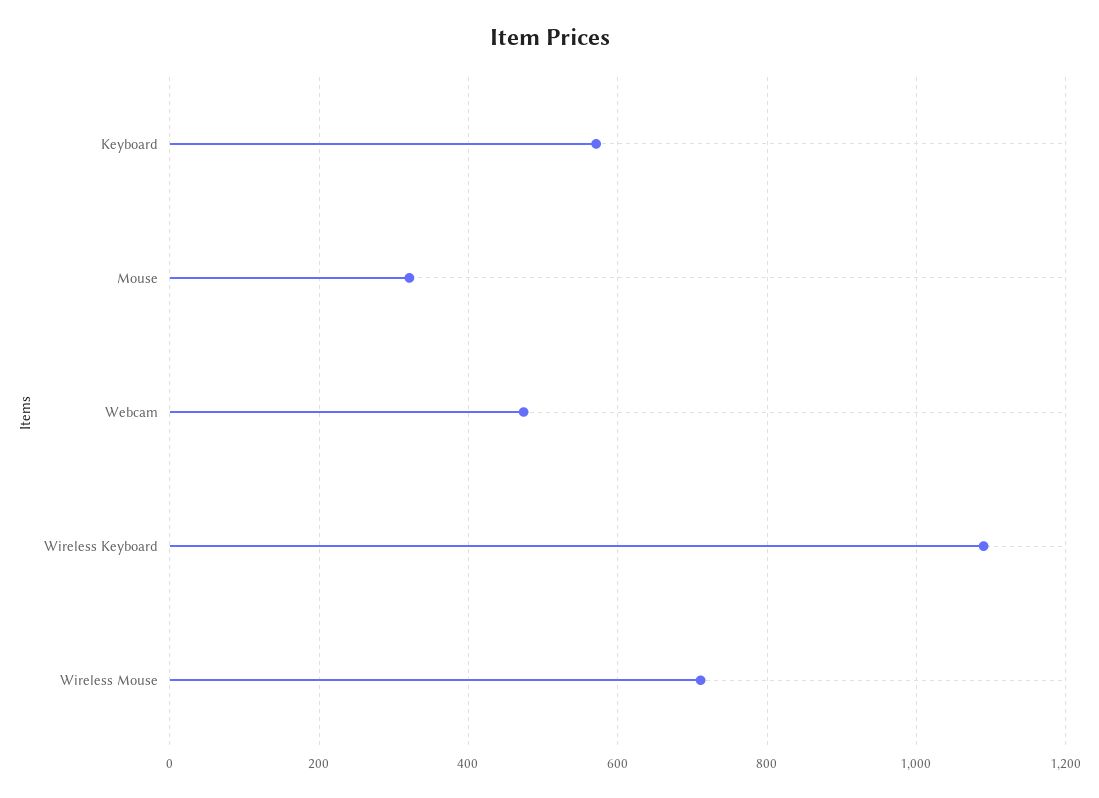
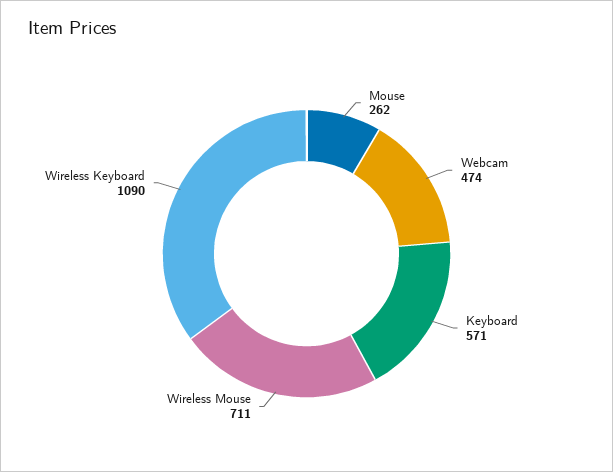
  {
    "Keyboard": 571,
-   "Mouse": 320,
+   "Mouse": 262,
    "Webcam": 474,
    "Wireless Keyboard": 1090,
    "Wireless Mouse": 711
  }

